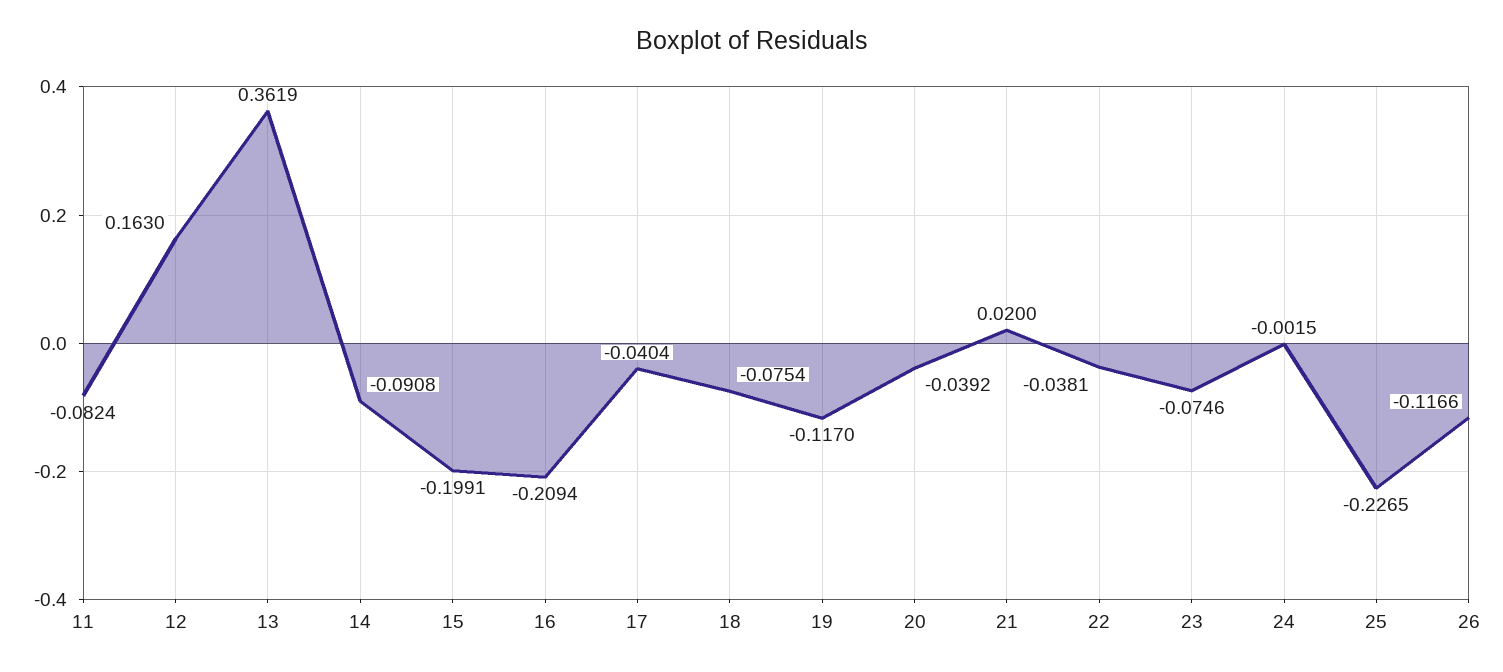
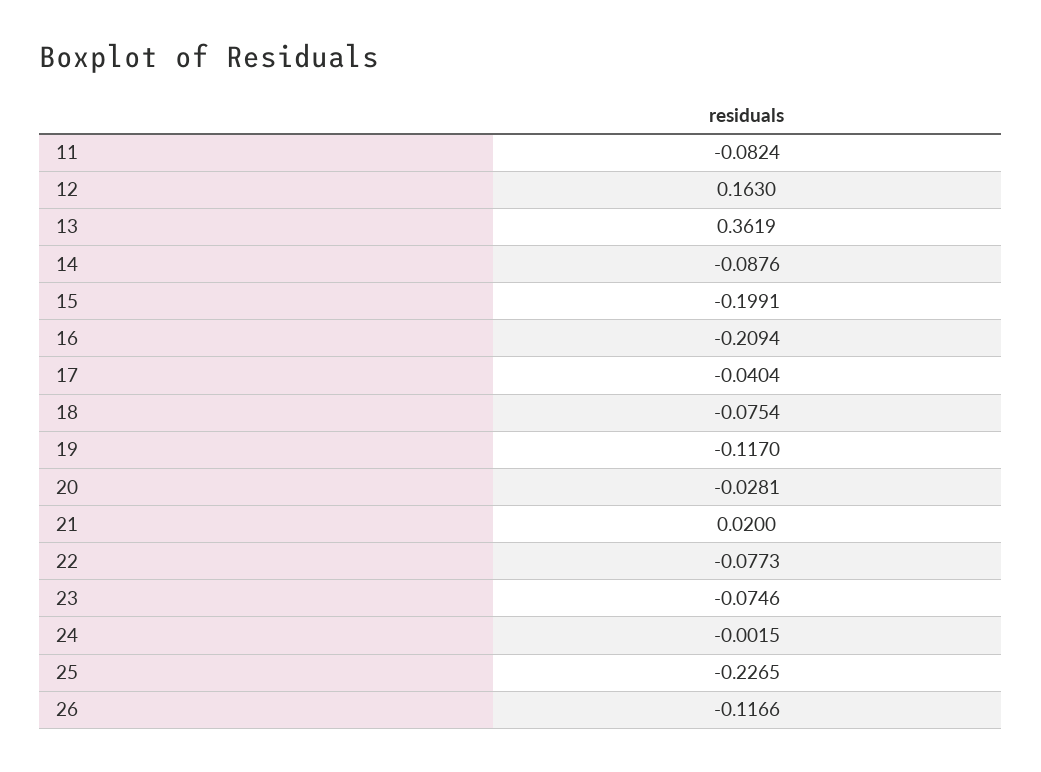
  {
    "11": -0.0824,
    "12": 0.163,
    "13": 0.3619,
-   "14": -0.0908,
+   "14": -0.0876,
    "15": -0.1991,
    "16": -0.2094,
    "17": -0.0404,
    "18": -0.0754,
    "19": -0.117,
-   "20": -0.0392,
+   "20": -0.0281,
    "21": 0.02,
-   "22": -0.0381,
+   "22": -0.0773,
    "23": -0.0746,
    "24": -0.0015,
    "25": -0.2265,
    "26": -0.1166
  }

